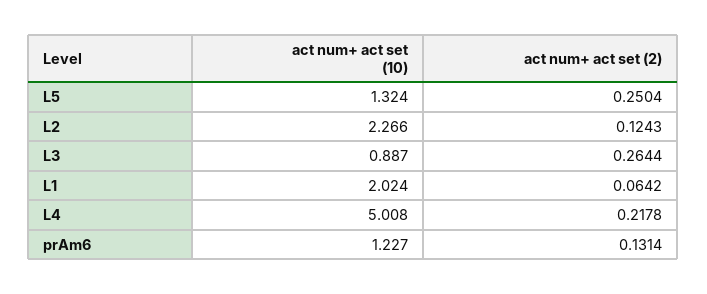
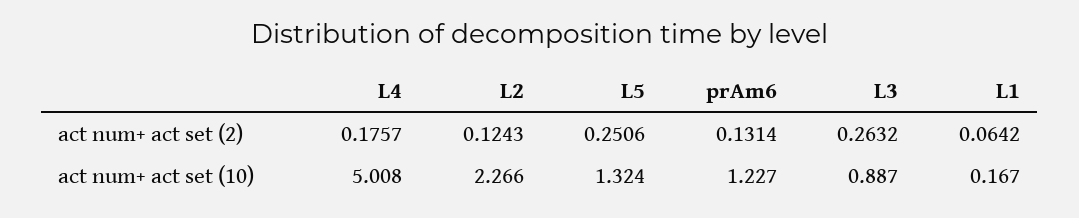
  {
    "act num+ act set (10)": {
      "L5": 1.324,
      "L2": 2.266,
      "L3": 0.887,
-     "L1": 2.024,
+     "L1": 0.167,
      "L4": 5.008,
      "prAm6": 1.227
    },
    "act num+ act set (2)": {
-     "L5": 0.2504,
+     "L5": 0.2506,
      "L2": 0.1243,
-     "L3": 0.2644,
+     "L3": 0.2632,
      "L1": 0.0642,
-     "L4": 0.2178,
+     "L4": 0.1757,
      "prAm6": 0.1314
    }
  }

